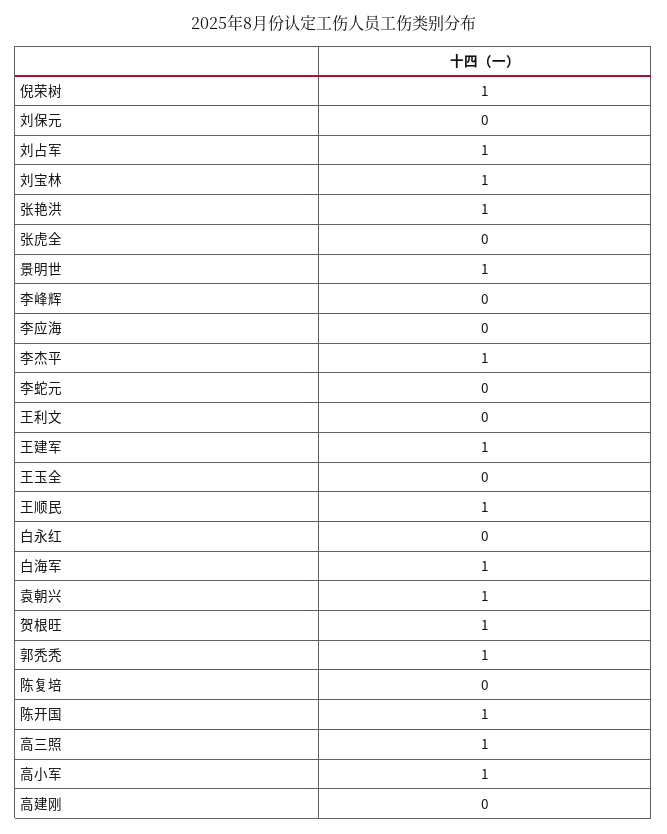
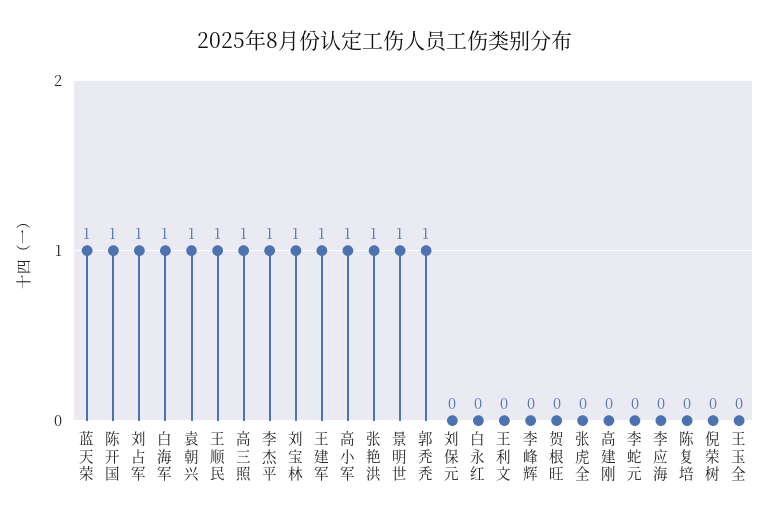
  {
-   "倪荣树": 1,
+   "倪荣树": 0,
    "刘保元": 0,
    "刘占军": 1,
    "刘宝林": 1,
    "张艳洪": 1,
    "张虎全": 0,
    "景明世": 1,
    "李峰辉": 0,
    "李应海": 0,
    "李杰平": 1,
    "李蛇元": 0,
    "王利文": 0,
    "王建军": 1,
    "王玉全": 0,
    "王顺民": 1,
    "白永红": 0,
    "白海军": 1,
    "袁朝兴": 1,
-   "贺根旺": 1,
+   "贺根旺": 0,
    "郭秃秃": 1,
    "陈复培": 0,
    "陈开国": 1,
    "高三照": 1,
    "高小军": 1,
-   "高建刚": 0
+   "高建刚": 0,
+   "蓝天荣": 1
  }

